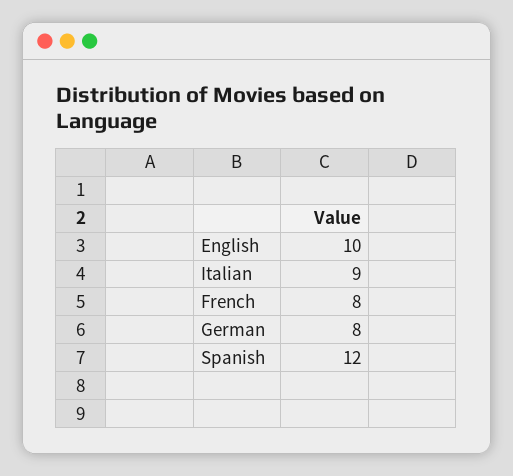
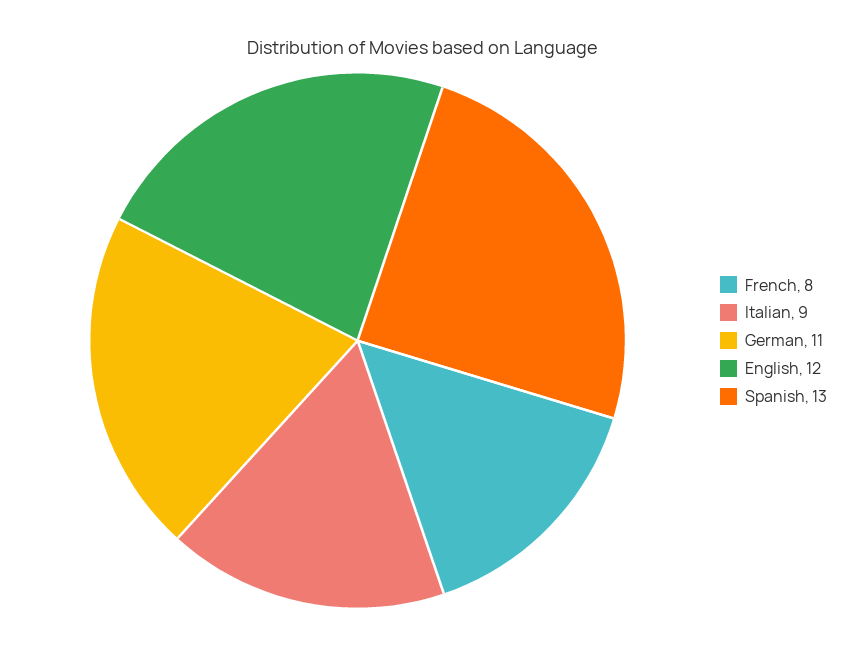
  {
-   "English": 10,
+   "English": 12,
    "Italian": 9,
    "French": 8,
-   "German": 8,
+   "German": 11,
-   "Spanish": 12
+   "Spanish": 13
  }

